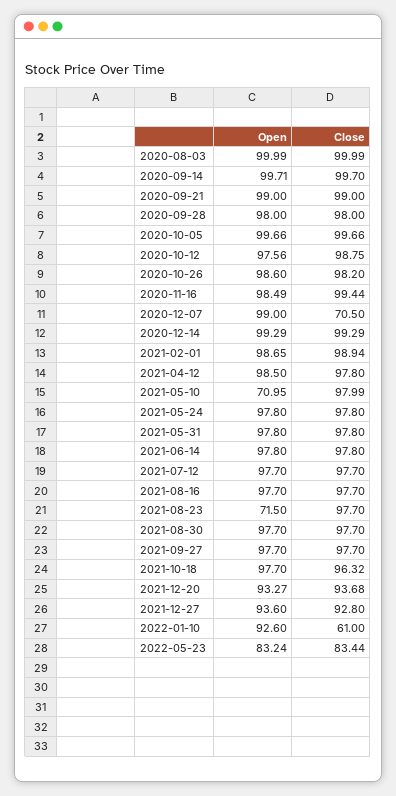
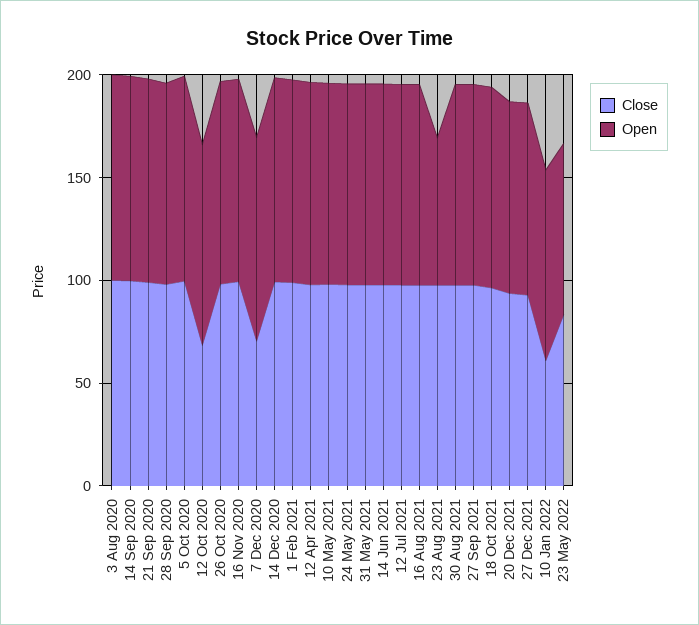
  {
    "Open": {
      "2020-08-03": 99.99,
      "2020-09-14": 99.71,
      "2020-09-21": 99,
      "2020-09-28": 98,
      "2020-10-05": 99.66,
      "2020-10-12": 97.56,
      "2020-10-26": 98.6,
      "2020-11-16": 98.49,
      "2020-12-07": 99,
      "2020-12-14": 99.29,
      "2021-02-01": 98.65,
      "2021-04-12": 98.5,
-     "2021-05-10": 70.95,
+     "2021-05-10": 100,
      "2021-05-24": 97.8,
      "2021-05-31": 97.8,
      "2021-06-14": 97.8,
      "2021-07-12": 97.7,
      "2021-08-16": 97.7,
      "2021-08-23": 71.5,
      "2021-08-30": 97.7,
      "2021-09-27": 97.7,
      "2021-10-18": 97.7,
      "2021-12-20": 93.27,
      "2021-12-27": 93.6,
      "2022-01-10": 92.6,
      "2022-05-23": 83.24
    },
    "Close": {
      "2020-08-03": 99.99,
      "2020-09-14": 99.7,
      "2020-09-21": 99,
      "2020-09-28": 98,
      "2020-10-05": 99.66,
-     "2020-10-12": 98.75,
+     "2020-10-12": 70,
      "2020-10-26": 98.2,
      "2020-11-16": 99.44,
      "2020-12-07": 70.5,
      "2020-12-14": 99.29,
      "2021-02-01": 98.94,
      "2021-04-12": 97.8,
      "2021-05-10": 97.99,
      "2021-05-24": 97.8,
      "2021-05-31": 97.8,
      "2021-06-14": 97.8,
      "2021-07-12": 97.7,
      "2021-08-16": 97.7,
      "2021-08-23": 97.7,
      "2021-08-30": 97.7,
      "2021-09-27": 97.7,
      "2021-10-18": 96.32,
      "2021-12-20": 93.68,
      "2021-12-27": 92.8,
      "2022-01-10": 61,
      "2022-05-23": 83.44
    }
  }

